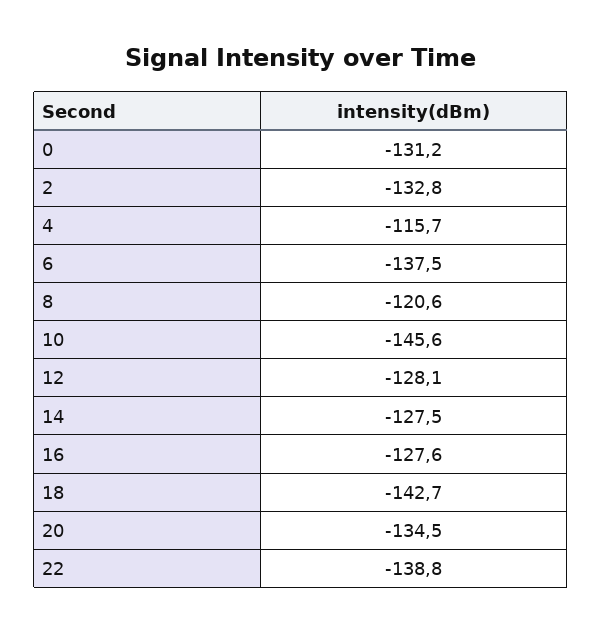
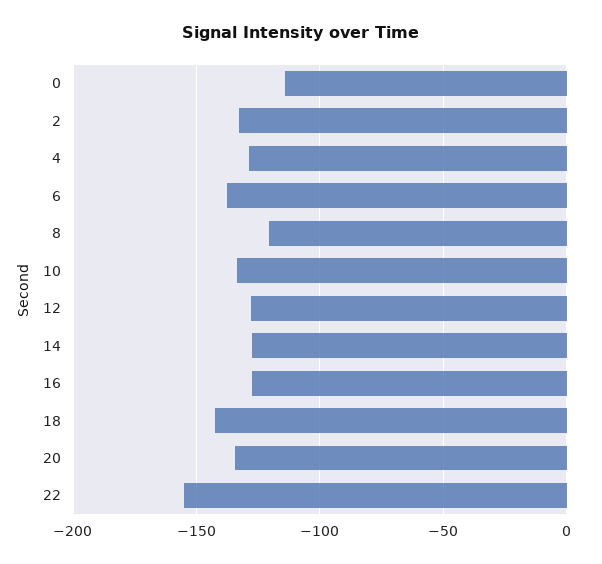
  {
-   "0": -131.2,
+   "0": -115,
    "2": -132.8,
-   "4": -115.7,
+   "4": -130,
    "6": -137.5,
    "8": -120.6,
-   "10": -145.6,
+   "10": -135,
    "12": -128.1,
    "14": -127.5,
    "16": -127.6,
    "18": -142.7,
    "20": -134.5,
-   "22": -138.8
+   "22": -155
  }

